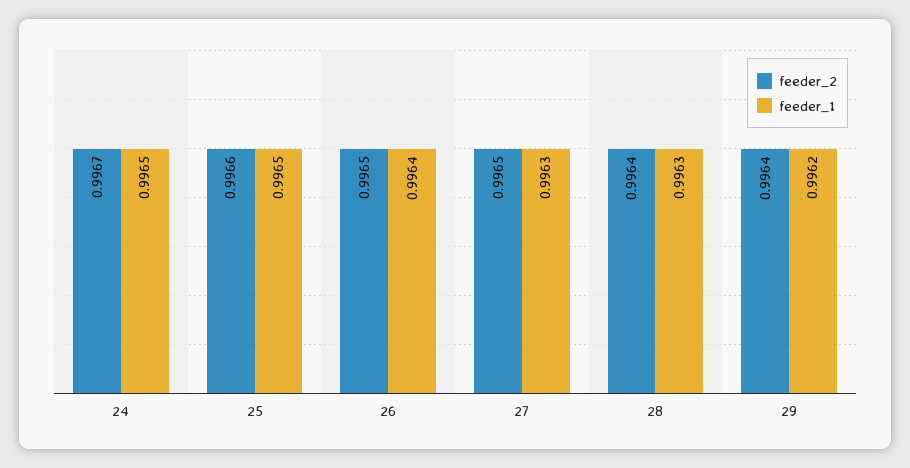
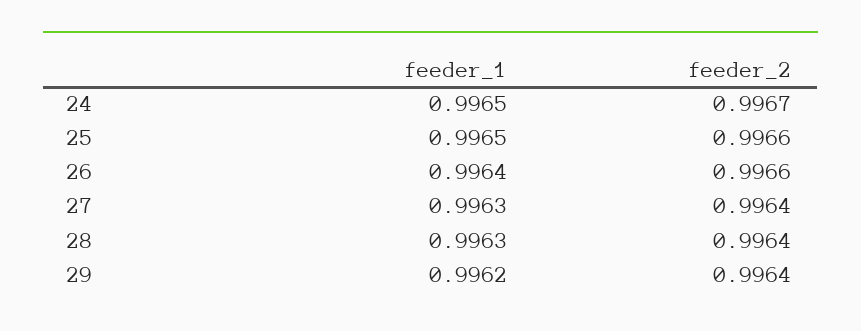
  {
    "feeder_2": {
      "24": 0.9967,
      "25": 0.9966,
-     "26": 0.9965,
+     "26": 0.9966,
-     "27": 0.9965,
+     "27": 0.9964,
      "28": 0.9964,
      "29": 0.9964
    },
    "feeder_1": {
      "24": 0.9965,
      "25": 0.9965,
      "26": 0.9964,
      "27": 0.9963,
      "28": 0.9963,
      "29": 0.9962
    }
  }

